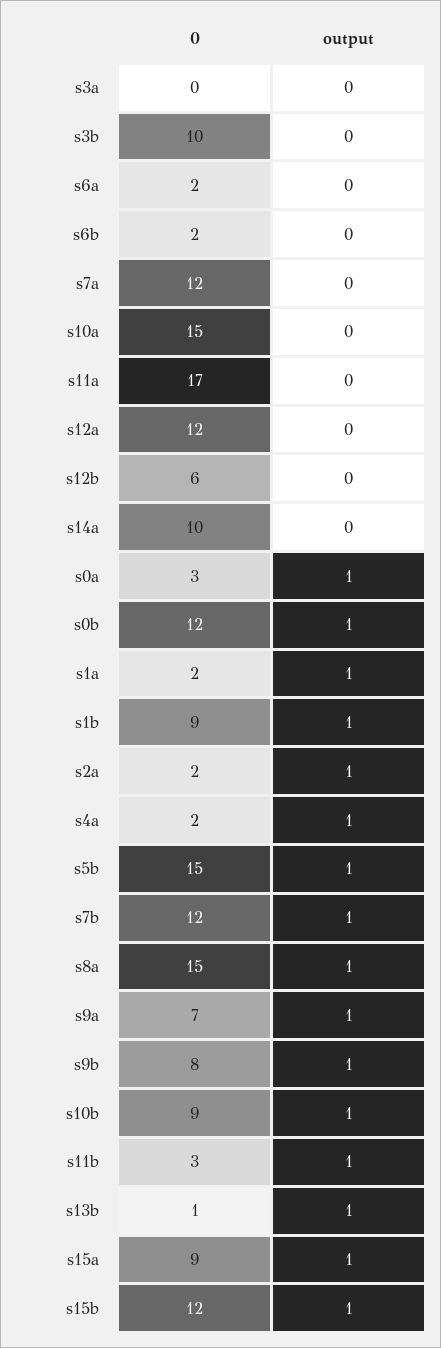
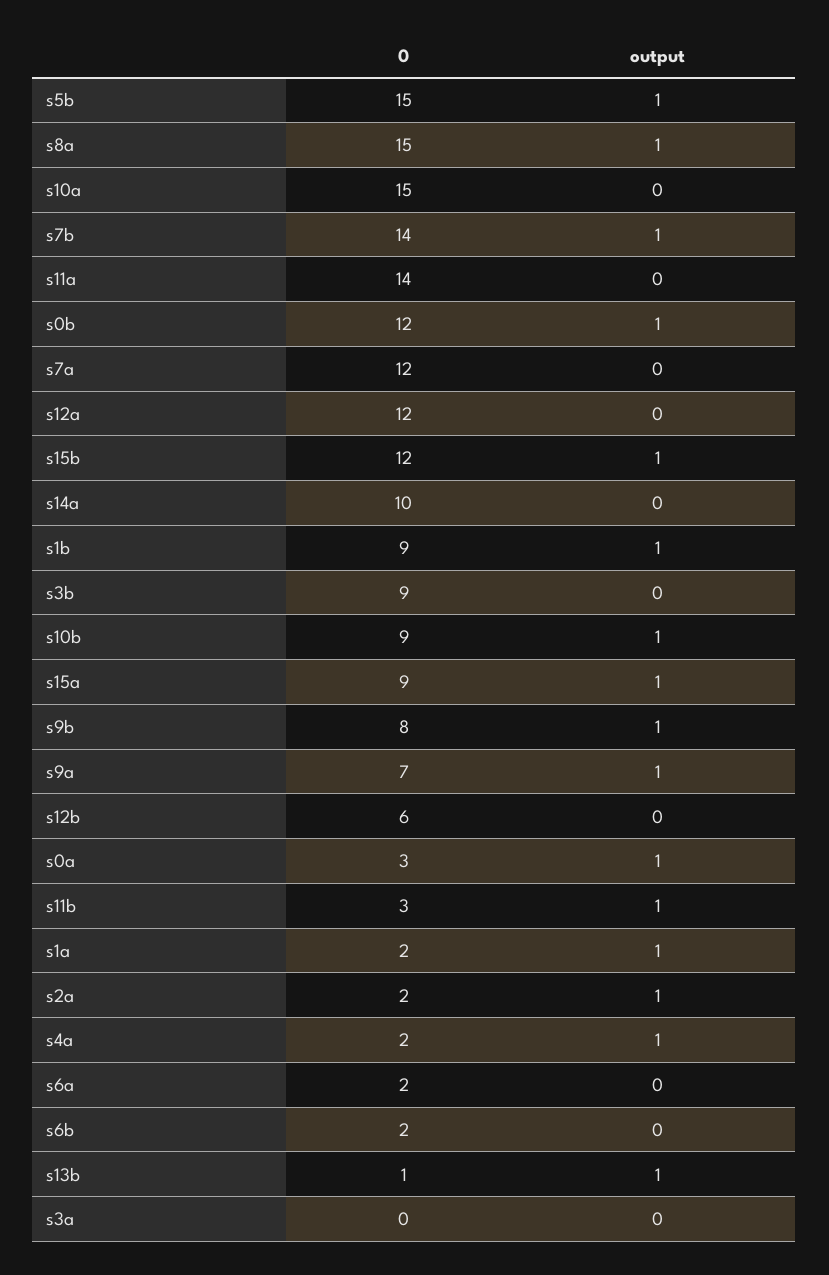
  {
    "0": {
      "s3a": 0,
-     "s3b": 10,
+     "s3b": 9,
      "s6a": 2,
      "s6b": 2,
      "s7a": 12,
      "s10a": 15,
-     "s11a": 17,
+     "s11a": 14,
      "s12a": 12,
      "s12b": 6,
      "s14a": 10,
      "s0a": 3,
      "s0b": 12,
      "s1a": 2,
      "s1b": 9,
      "s2a": 2,
      "s4a": 2,
      "s5b": 15,
-     "s7b": 12,
+     "s7b": 14,
      "s8a": 15,
      "s9a": 7,
      "s9b": 8,
      "s10b": 9,
      "s11b": 3,
      "s13b": 1,
      "s15a": 9,
      "s15b": 12
    },
    "output": {
      "s3a": 0,
      "s3b": 0,
      "s6a": 0,
      "s6b": 0,
      "s7a": 0,
      "s10a": 0,
      "s11a": 0,
      "s12a": 0,
      "s12b": 0,
      "s14a": 0,
      "s0a": 1,
      "s0b": 1,
      "s1a": 1,
      "s1b": 1,
      "s2a": 1,
      "s4a": 1,
      "s5b": 1,
      "s7b": 1,
      "s8a": 1,
      "s9a": 1,
      "s9b": 1,
      "s10b": 1,
      "s11b": 1,
      "s13b": 1,
      "s15a": 1,
      "s15b": 1
    }
  }

